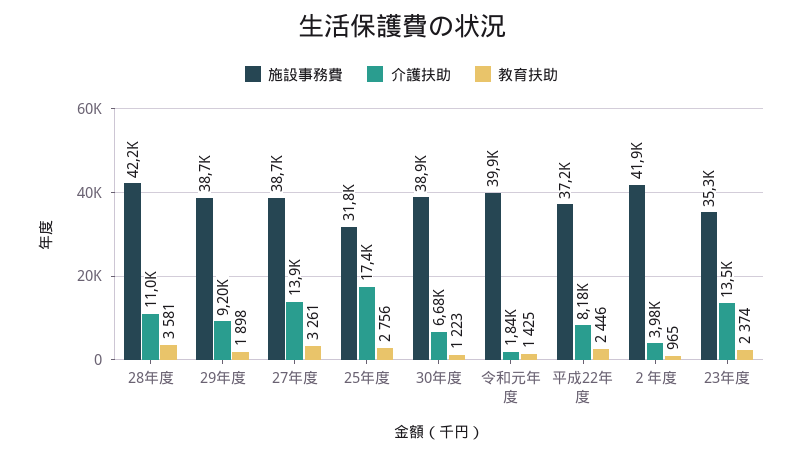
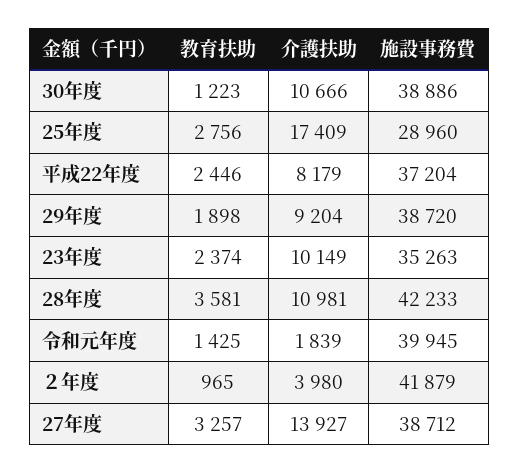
  {
    "施設事務費": {
      "28年度": 42233,
      "29年度": 38720,
      "27年度": 38712,
-     "25年度": 31800,
+     "25年度": 28960,
      "30年度": 38886,
      "令和元年度": 39945,
      "平成22年度": 37204,
      "２年度": 41879,
      "23年度": 35263
    },
    "介護扶助": {
      "28年度": 10981,
      "29年度": 9204,
      "27年度": 13927,
      "25年度": 17409,
-     "30年度": 6680,
+     "30年度": 10666,
      "令和元年度": 1839,
      "平成22年度": 8179,
      "２年度": 3980,
-     "23年度": 13500
+     "23年度": 10149
    },
    "教育扶助": {
      "28年度": 3581,
      "29年度": 1898,
-     "27年度": 3261,
+     "27年度": 3257,
      "25年度": 2756,
      "30年度": 1223,
      "令和元年度": 1425,
      "平成22年度": 2446,
      "２年度": 965,
      "23年度": 2374
    }
  }

